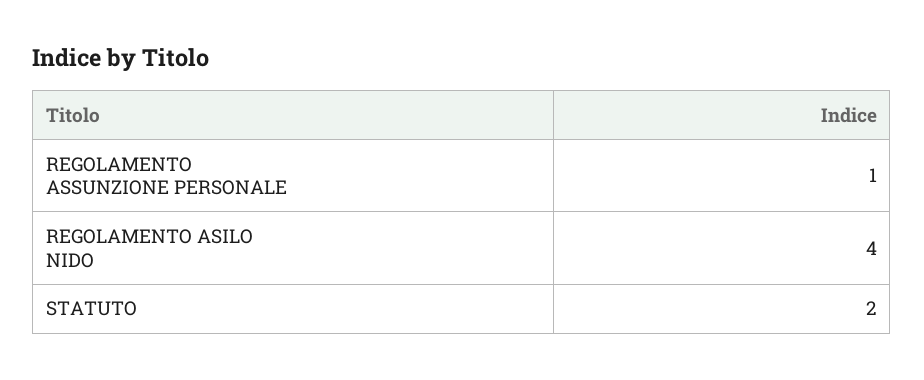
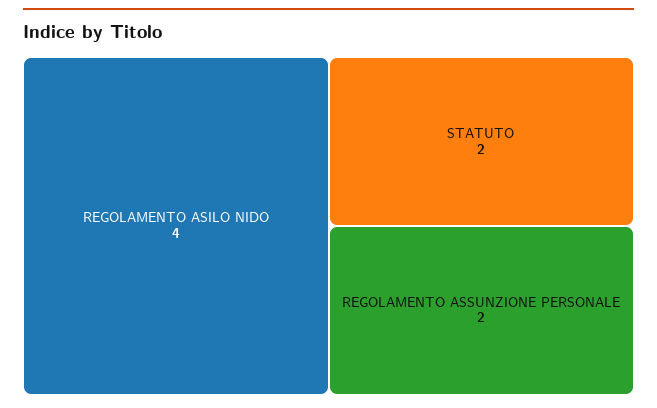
  {
-   "REGOLAMENTO ASSUNZIONE PERSONALE": 1,
+   "REGOLAMENTO ASSUNZIONE PERSONALE": 2,
    "REGOLAMENTO ASILO NIDO": 4,
    "STATUTO": 2
  }

